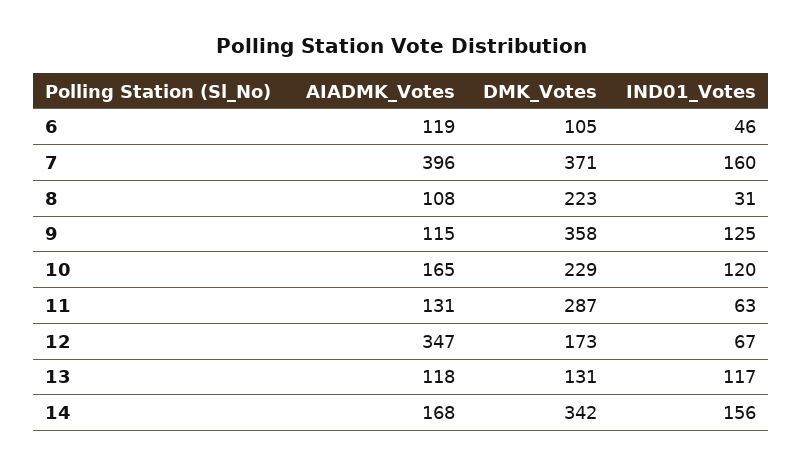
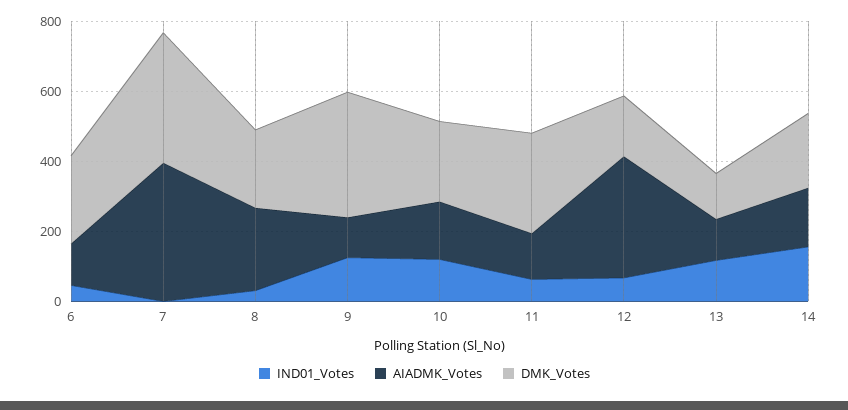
  {
    "AIADMK_Votes": {
      "6": 119,
      "7": 396,
-     "8": 108,
+     "8": 250,
      "9": 115,
      "10": 165,
      "11": 131,
      "12": 347,
      "13": 118,
      "14": 168
    },
    "DMK_Votes": {
-     "6": 105,
+     "6": 250,
      "7": 371,
      "8": 223,
      "9": 358,
      "10": 229,
      "11": 287,
      "12": 173,
      "13": 131,
-     "14": 342
+     "14": 200
    },
    "IND01_Votes": {
      "6": 46,
-     "7": 160,
+     "7": 0,
      "8": 31,
      "9": 125,
      "10": 120,
      "11": 63,
      "12": 67,
      "13": 117,
      "14": 156
    }
  }

